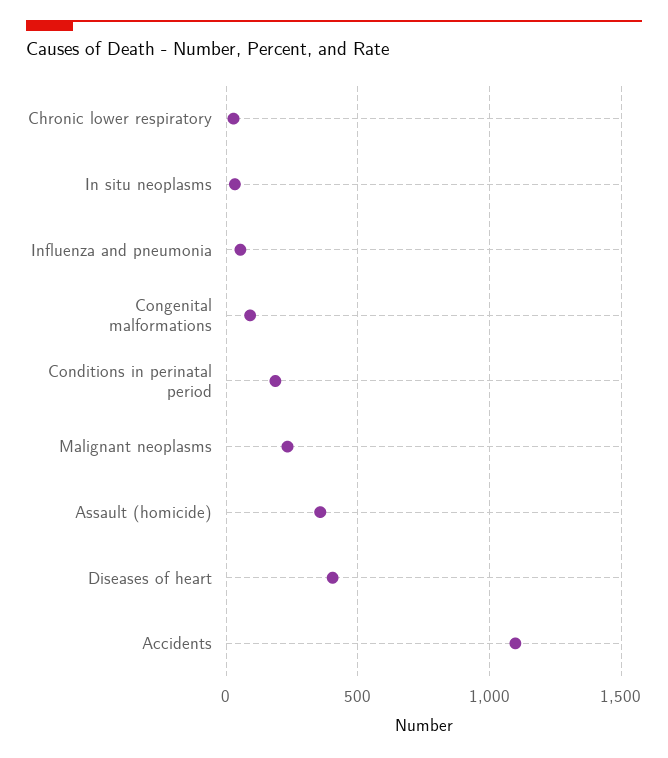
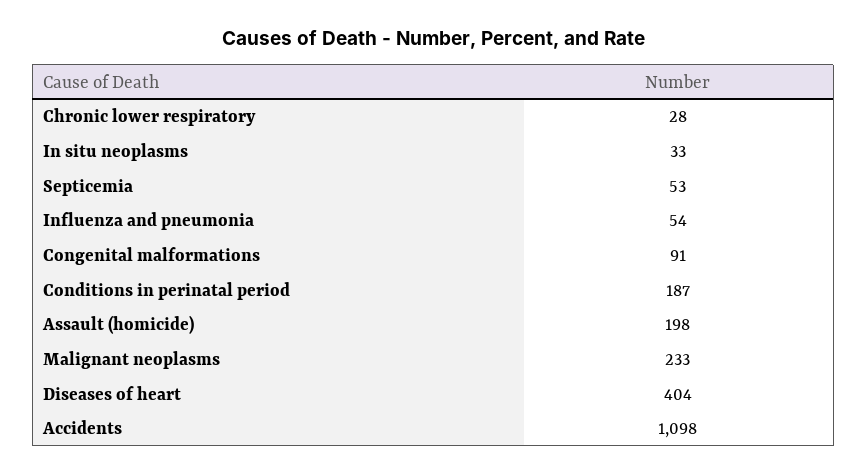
  {
    "Chronic lower respiratory": 28,
    "In situ neoplasms": 33,
    "Influenza and pneumonia": 54,
    "Congenital malformations": 91,
    "Conditions in perinatal period": 187,
    "Malignant neoplasms": 233,
-   "Assault (homicide)": 350,
+   "Assault (homicide)": 198,
    "Diseases of heart": 404,
-   "Accidents": 1098
+   "Accidents": 1098,
+   "Septicemia": 53
  }

